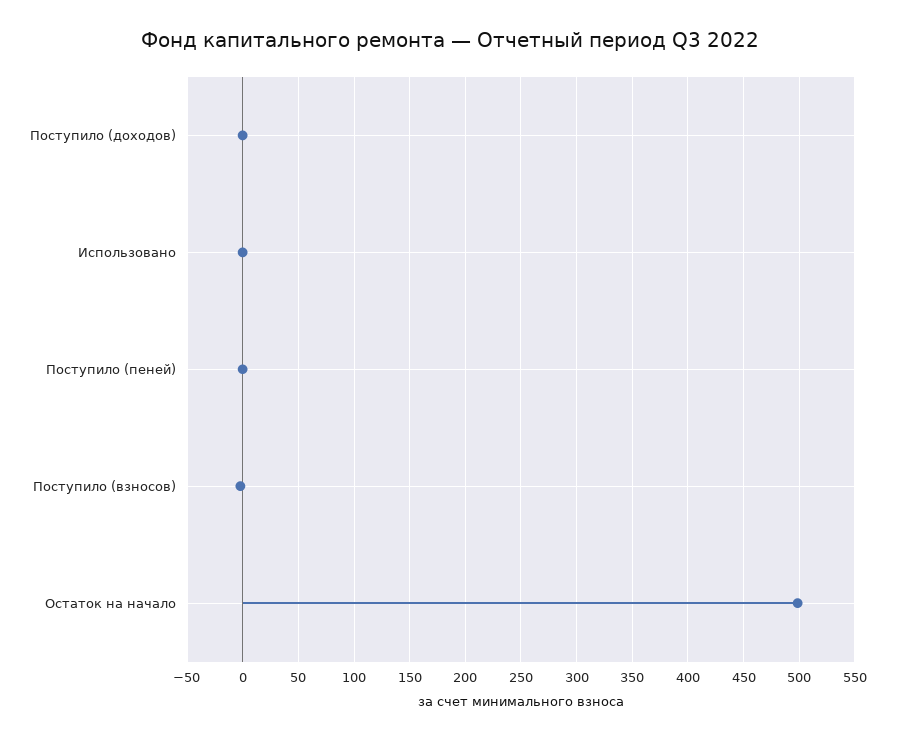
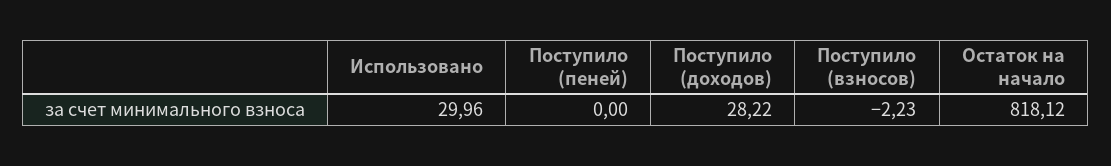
  {
-   "Поступило (доходов)": 0,
+   "Поступило (доходов)": 28.22,
-   "Использовано": 0,
+   "Использовано": 29.96,
    "Поступило (пеней)": 0,
    "Поступило (взносов)": -2.23,
-   "Остаток на начало": 500
+   "Остаток на начало": 818.12
  }

